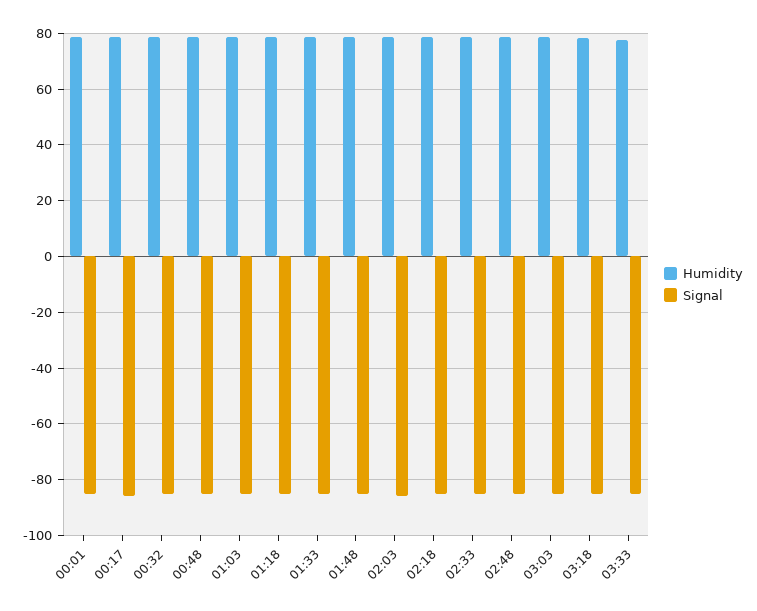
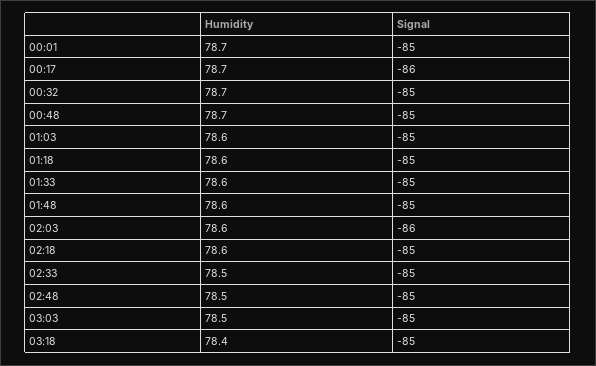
  {
    "Humidity": {
      "00:01": 78.7,
      "00:17": 78.7,
      "00:32": 78.7,
      "00:48": 78.7,
      "01:03": 78.6,
      "01:18": 78.6,
      "01:33": 78.6,
      "01:48": 78.6,
      "02:03": 78.6,
      "02:18": 78.6,
      "02:33": 78.5,
      "02:48": 78.5,
      "03:03": 78.5,
-     "03:18": 78.4,
+     "03:18": 78.4
-     "03:33": 77.5
    },
    "Signal": {
      "00:01": -85,
      "00:17": -86,
      "00:32": -85,
      "00:48": -85,
      "01:03": -85,
      "01:18": -85,
      "01:33": -85,
      "01:48": -85,
      "02:03": -86,
      "02:18": -85,
      "02:33": -85,
      "02:48": -85,
      "03:03": -85,
-     "03:18": -85,
+     "03:18": -85
-     "03:33": -85
    }
  }

